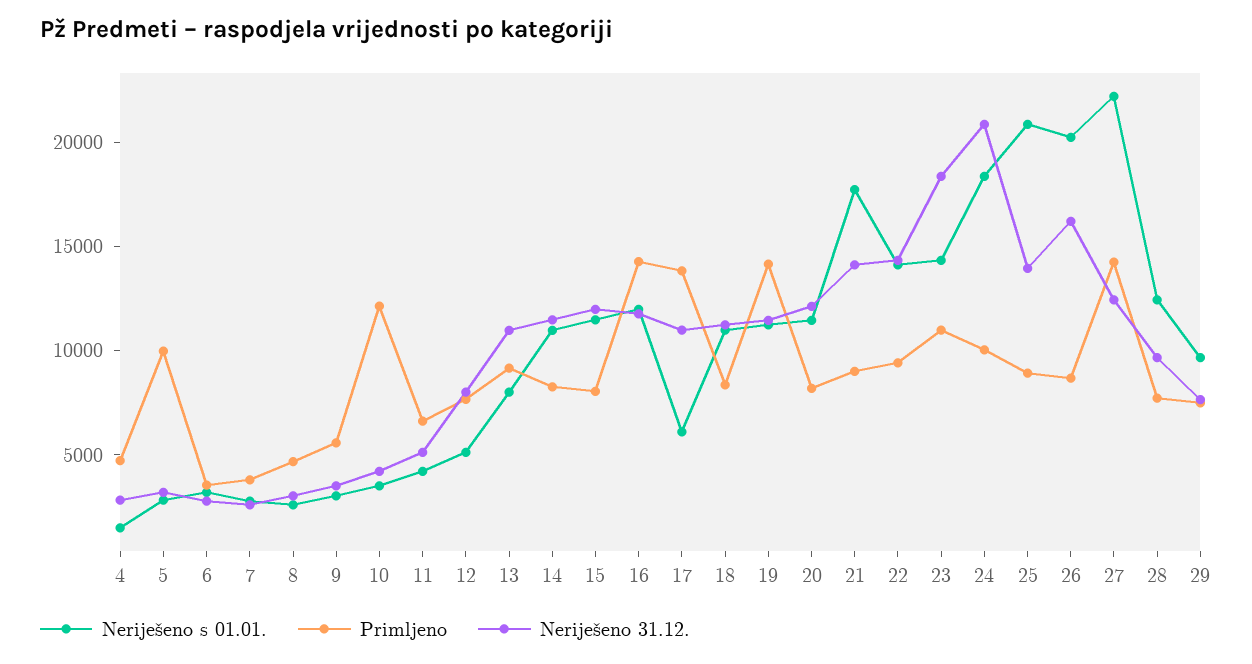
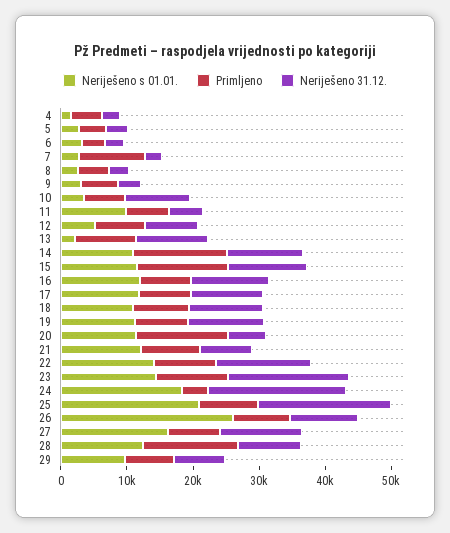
  {
    "Neriješeno s 01.01.": {
      "4": 1000,
      "5": 3000,
      "6": 3000,
      "7": 3000,
      "8": 3000,
      "9": 3000,
      "10": 3000,
-     "11": 4000,
+     "11": 10000,
      "12": 5000,
-     "13": 8000,
+     "13": 2000,
      "14": 11000,
      "15": 11000,
      "16": 12000,
-     "17": 6000,
+     "17": 12000,
      "18": 11000,
      "19": 11000,
      "20": 11000,
-     "21": 18000,
+     "21": 12000,
      "22": 14000,
      "23": 14000,
      "24": 18000,
      "25": 21000,
-     "26": 20000,
+     "26": 26000,
-     "27": 22000,
+     "27": 16000,
      "28": 12000,
      "29": 10000
    },
    "Primljeno": {
      "4": 5000,
-     "5": 10000,
+     "5": 4000,
      "6": 4000,
-     "7": 4000,
+     "7": 10000,
      "8": 5000,
      "9": 6000,
-     "10": 12000,
+     "10": 6000,
      "11": 7000,
      "12": 8000,
      "13": 9000,
-     "14": 8000,
+     "14": 14000,
-     "15": 8000,
+     "15": 14000,
-     "16": 14000,
+     "16": 8000,
-     "17": 14000,
+     "17": 8000,
      "18": 8000,
-     "19": 14000,
+     "19": 8000,
-     "20": 8000,
+     "20": 14000,
      "21": 9000,
      "22": 9000,
      "23": 11000,
-     "24": 10000,
+     "24": 4000,
      "25": 9000,
      "26": 9000,
-     "27": 14000,
+     "27": 8000,
-     "28": 8000,
+     "28": 14000,
      "29": 7000
    },
    "Neriješeno 31.12.": {
      "4": 3000,
      "5": 3000,
      "6": 3000,
      "7": 3000,
      "8": 3000,
      "9": 3000,
-     "10": 4000,
+     "10": 10000,
      "11": 5000,
      "12": 8000,
      "13": 11000,
      "14": 11000,
      "15": 12000,
      "16": 12000,
      "17": 11000,
      "18": 11000,
      "19": 11000,
-     "20": 12000,
+     "20": 6000,
-     "21": 14000,
+     "21": 8000,
      "22": 14000,
      "23": 18000,
      "24": 21000,
-     "25": 14000,
+     "25": 20000,
-     "26": 16000,
+     "26": 10000,
      "27": 12000,
      "28": 10000,
      "29": 8000
    }
  }

